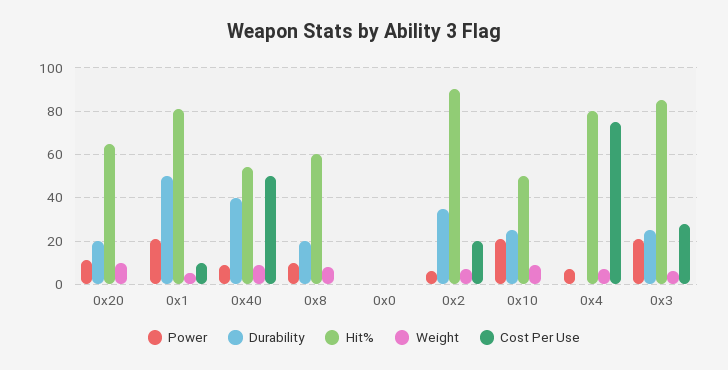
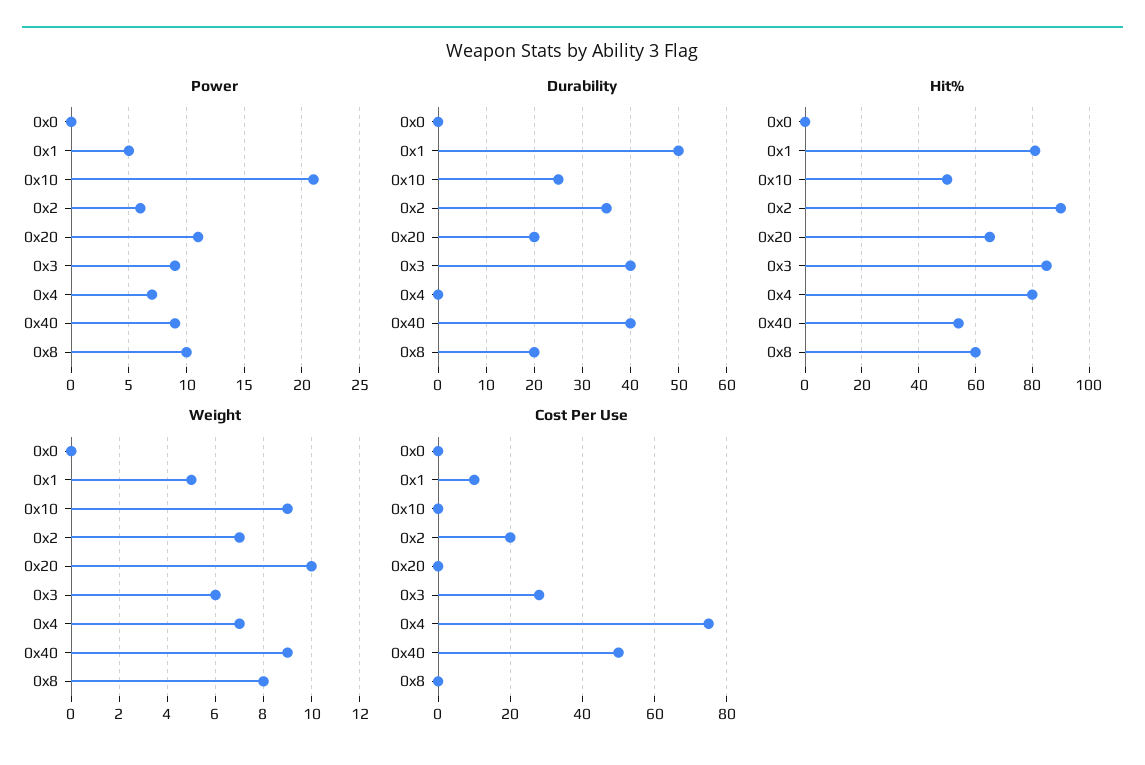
  {
    "Power": {
      "0x20": 11,
-     "0x1": 20,
+     "0x1": 5,
      "0x40": 9,
      "0x8": 10,
      "0x0": 0,
      "0x2": 6,
      "0x10": 21,
      "0x4": 7,
-     "0x3": 20
+     "0x3": 9
    },
    "Durability": {
      "0x20": 20,
      "0x1": 50,
      "0x40": 40,
      "0x8": 20,
      "0x0": 0,
      "0x2": 35,
      "0x10": 25,
      "0x4": 0,
-     "0x3": 25
+     "0x3": 40
    },
    "Hit%": {
      "0x20": 65,
      "0x1": 80,
      "0x40": 55,
      "0x8": 60,
      "0x0": 0,
      "0x2": 90,
      "0x10": 50,
      "0x4": 80,
      "0x3": 85
    },
    "Weight": {
      "0x20": 10,
      "0x1": 5,
      "0x40": 9,
      "0x8": 8,
      "0x0": 0,
      "0x2": 7,
      "0x10": 9,
      "0x4": 7,
      "0x3": 6
    },
    "Cost Per Use": {
      "0x20": 0,
      "0x1": 10,
      "0x40": 50,
      "0x8": 0,
      "0x0": 0,
      "0x2": 20,
      "0x10": 0,
      "0x4": 75,
      "0x3": 30
    }
  }

